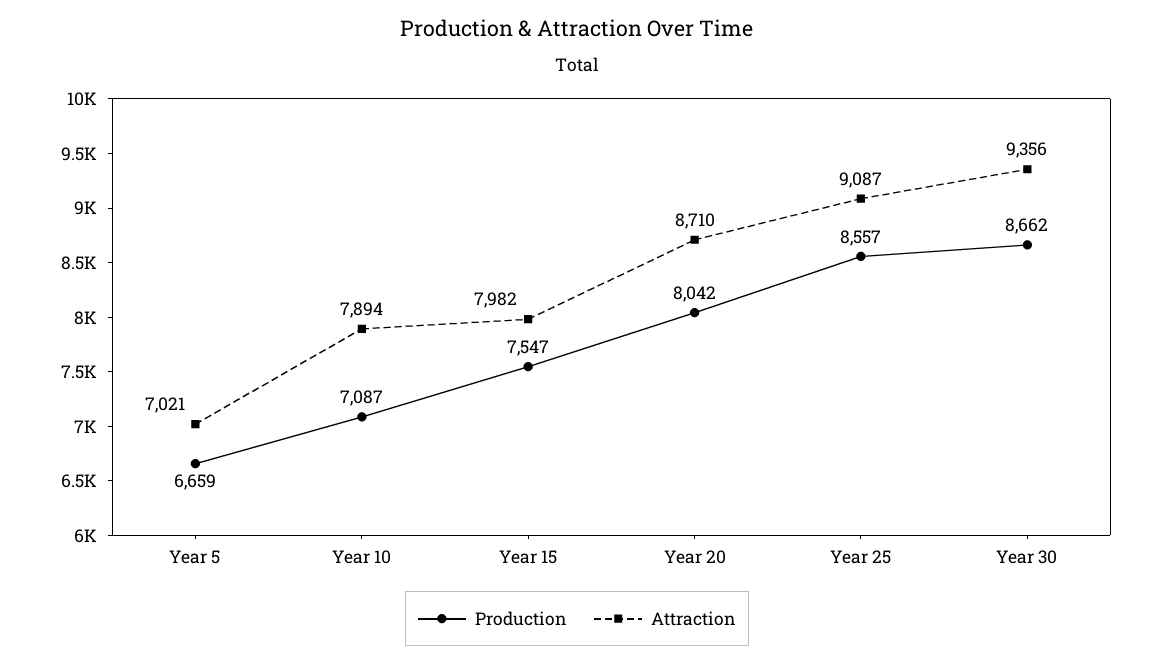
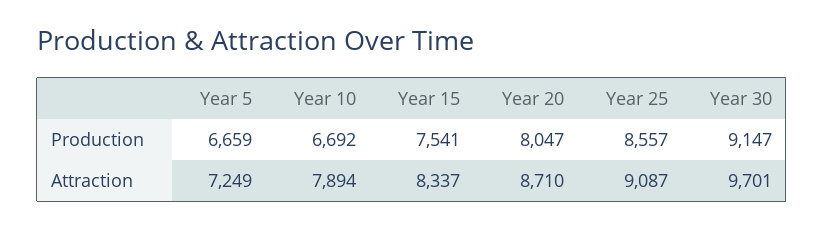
  {
    "Production": {
      "Year 5": 6659,
-     "Year 10": 7087,
+     "Year 10": 6692,
-     "Year 15": 7547,
+     "Year 15": 7541,
-     "Year 20": 8042,
+     "Year 20": 8047,
      "Year 25": 8557,
-     "Year 30": 8662
+     "Year 30": 9147
    },
    "Attraction": {
-     "Year 5": 7021,
+     "Year 5": 7249,
      "Year 10": 7894,
-     "Year 15": 7982,
+     "Year 15": 8337,
      "Year 20": 8710,
      "Year 25": 9087,
-     "Year 30": 9356
+     "Year 30": 9701
    }
  }

